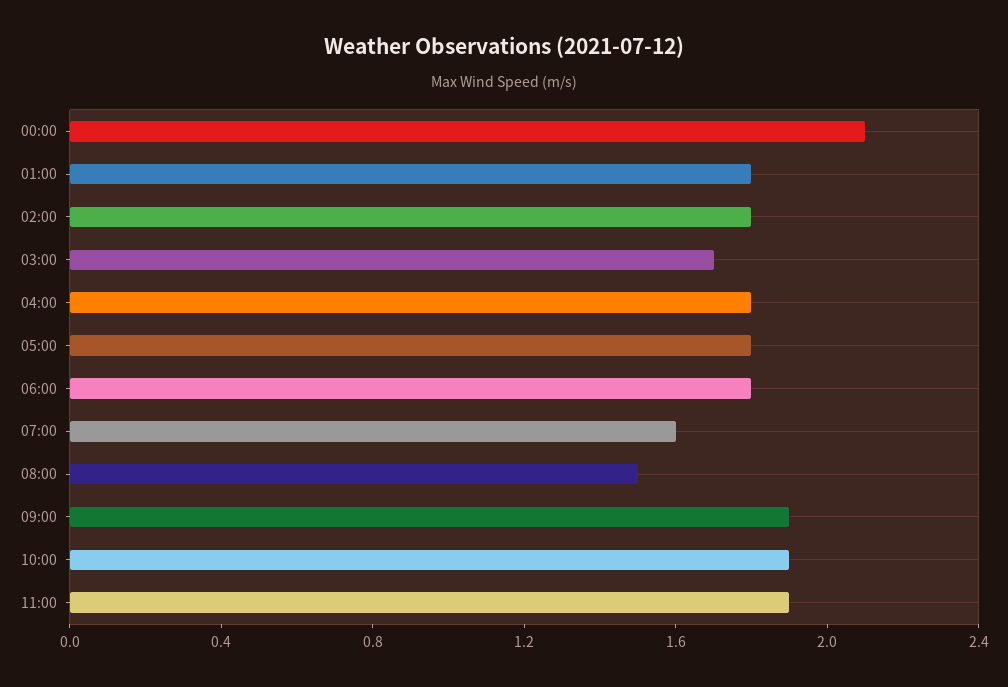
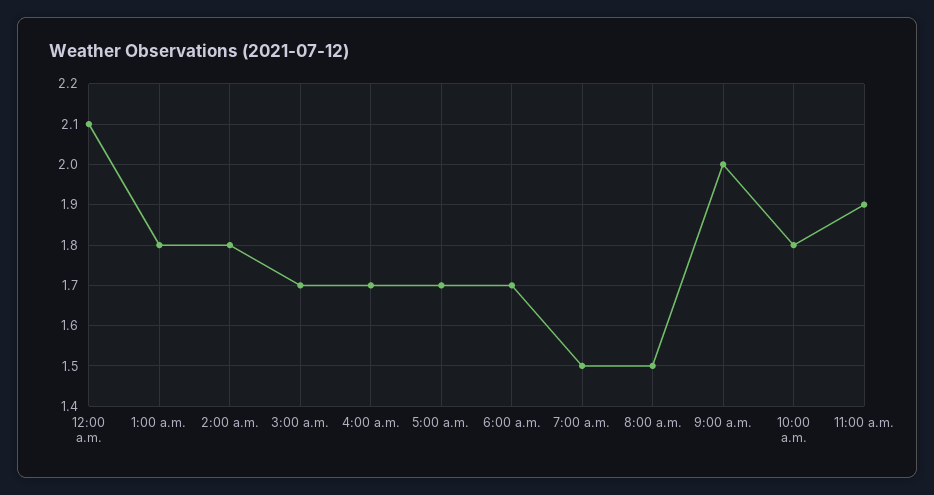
  {
    "00:00": 2.1,
    "01:00": 1.8,
    "02:00": 1.8,
    "03:00": 1.7,
-   "04:00": 1.8,
+   "04:00": 1.7,
-   "05:00": 1.8,
+   "05:00": 1.7,
-   "06:00": 1.8,
+   "06:00": 1.7,
-   "07:00": 1.6,
+   "07:00": 1.5,
    "08:00": 1.5,
-   "09:00": 1.9,
+   "09:00": 2,
-   "10:00": 1.9,
+   "10:00": 1.8,
    "11:00": 1.9
  }

